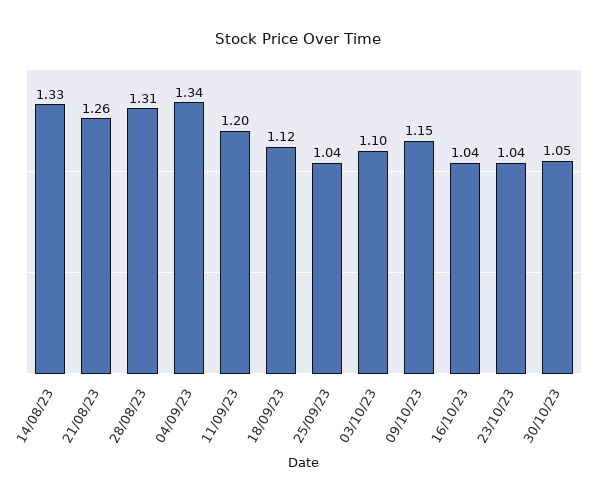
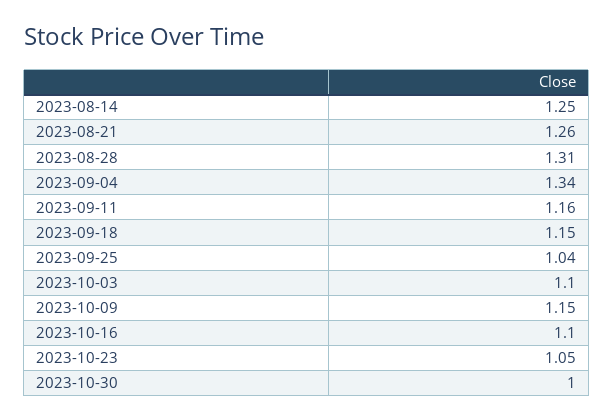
  {
-   "14/08/23": 1.33,
+   "14/08/23": 1.25,
    "21/08/23": 1.26,
    "28/08/23": 1.31,
    "04/09/23": 1.34,
-   "11/09/23": 1.2,
+   "11/09/23": 1.16,
-   "18/09/23": 1.12,
+   "18/09/23": 1.15,
    "25/09/23": 1.04,
    "03/10/23": 1.1,
    "09/10/23": 1.15,
-   "16/10/23": 1.04,
+   "16/10/23": 1.1,
-   "23/10/23": 1.04,
+   "23/10/23": 1.05,
-   "30/10/23": 1.05
+   "30/10/23": 1
  }

